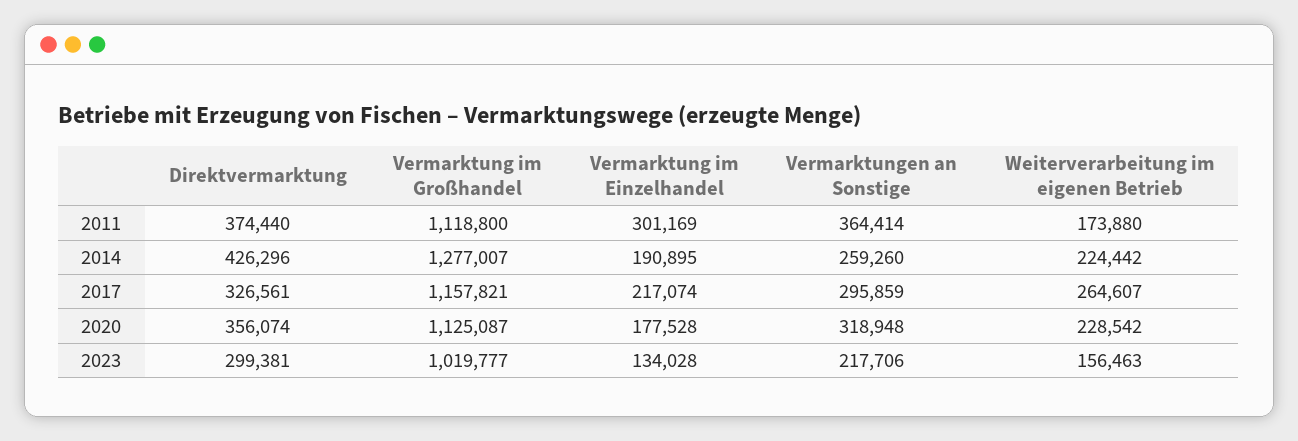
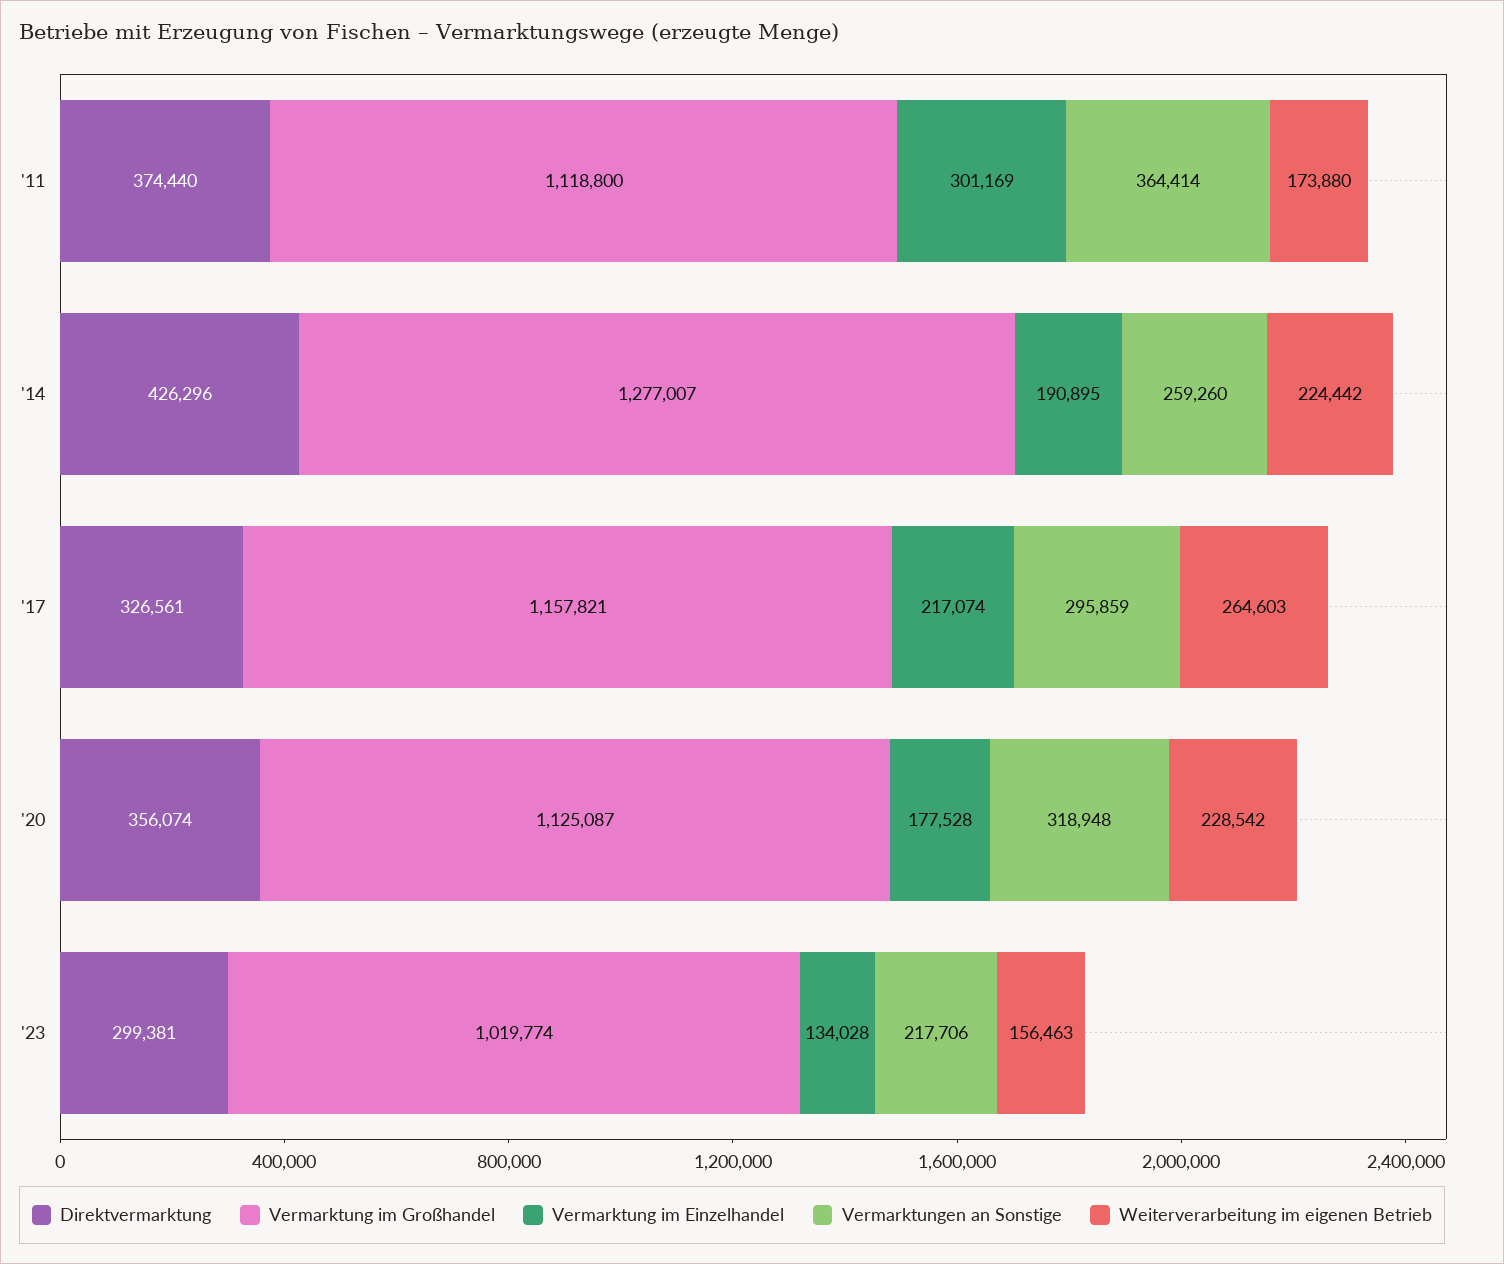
  {
    "Direktvermarktung": {
      "2011": 374440,
      "2014": 426296,
      "2017": 326561,
      "2020": 356074,
      "2023": 299381
    },
    "Vermarktung im Großhandel": {
      "2011": 1118800,
      "2014": 1277007,
      "2017": 1157821,
      "2020": 1125087,
-     "2023": 1019777
+     "2023": 1019774
    },
    "Vermarktung im Einzelhandel": {
      "2011": 301169,
      "2014": 190895,
      "2017": 217074,
      "2020": 177528,
      "2023": 134028
    },
    "Vermarktungen an Sonstige": {
      "2011": 364414,
      "2014": 259260,
      "2017": 295859,
      "2020": 318948,
      "2023": 217706
    },
    "Weiterverarbeitung im eigenen Betrieb": {
      "2011": 173880,
      "2014": 224442,
-     "2017": 264607,
+     "2017": 264603,
      "2020": 228542,
      "2023": 156463
    }
  }

